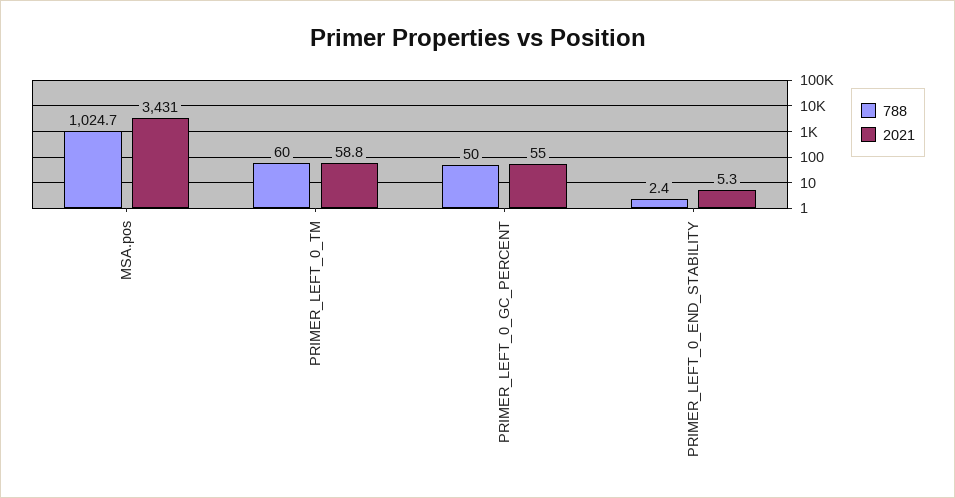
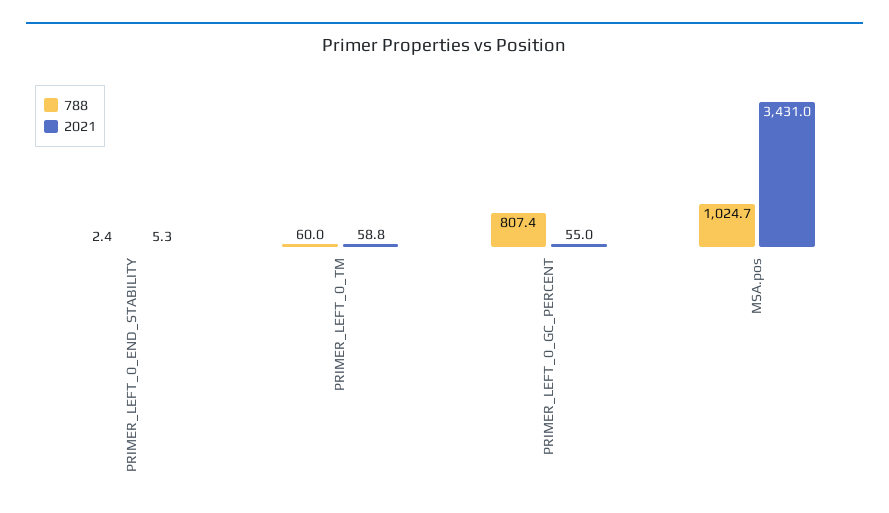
  {
    "788": {
      "MSA.pos": 1024.7,
      "PRIMER_LEFT_0_TM": 60,
-     "PRIMER_LEFT_0_GC_PERCENT": 50,
+     "PRIMER_LEFT_0_GC_PERCENT": 807.4,
      "PRIMER_LEFT_0_END_STABILITY": 2.4
    },
    "2021": {
      "MSA.pos": 3431,
      "PRIMER_LEFT_0_TM": 58.8,
      "PRIMER_LEFT_0_GC_PERCENT": 55,
      "PRIMER_LEFT_0_END_STABILITY": 5.3
    }
  }

